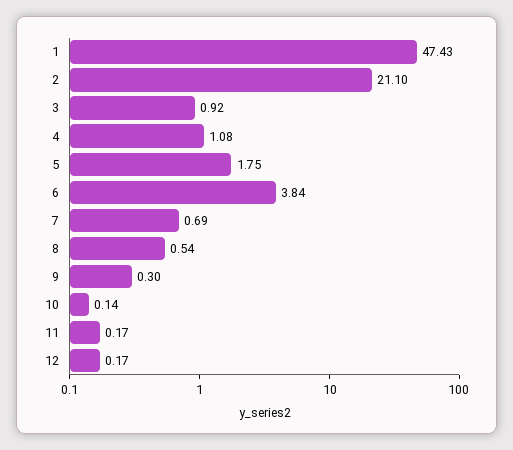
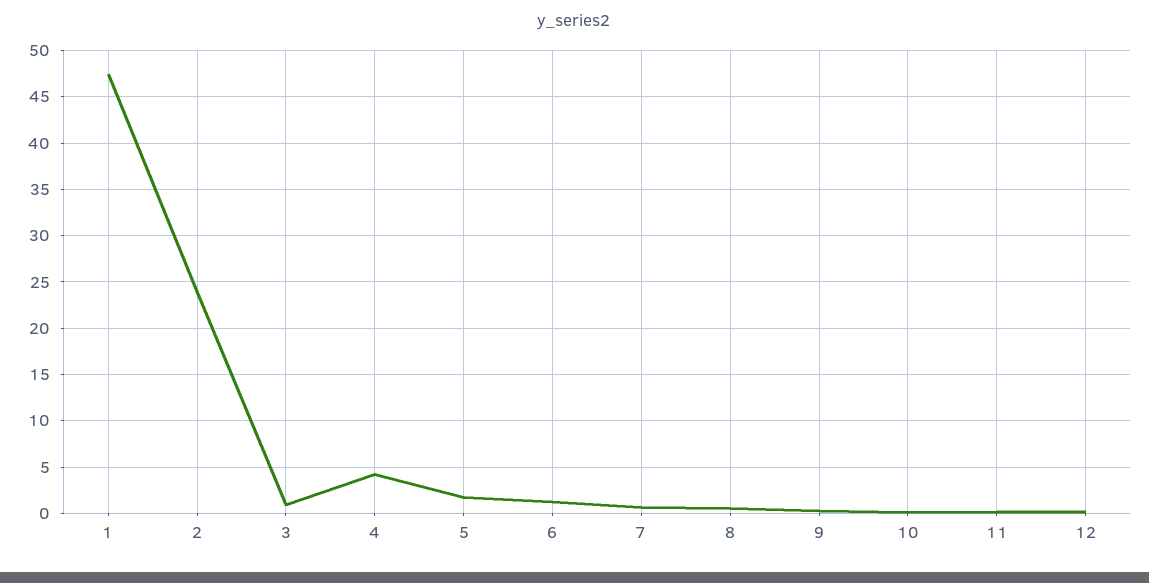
  {
    "1": 47.43,
-   "2": 21.1,
+   "2": 24,
    "3": 0.92,
-   "4": 1.08,
+   "4": 4,
    "5": 1.75,
-   "6": 3.84,
+   "6": 1,
    "7": 0.69,
    "8": 0.54,
    "9": 0.3,
    "10": 0.14,
    "11": 0.17,
    "12": 0.17
  }

